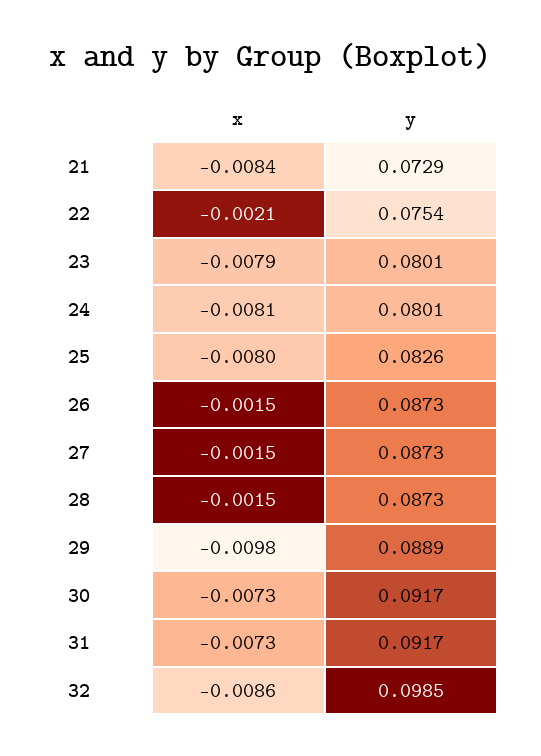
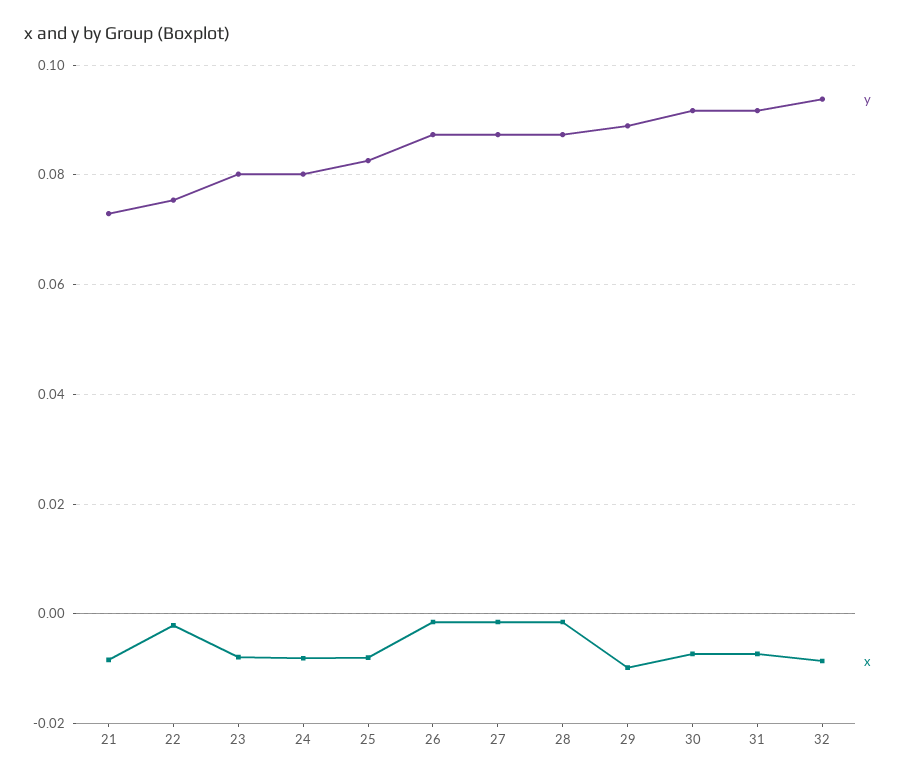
  {
    "x": {
      "21": -0.0084,
      "22": -0.0021,
      "23": -0.0079,
      "24": -0.0081,
      "25": -0.008,
      "26": -0.0015,
      "27": -0.0015,
      "28": -0.0015,
      "29": -0.0098,
      "30": -0.0073,
      "31": -0.0073,
      "32": -0.0086
    },
    "y": {
      "21": 0.0729,
      "22": 0.0754,
      "23": 0.0801,
      "24": 0.0801,
      "25": 0.0826,
      "26": 0.0873,
      "27": 0.0873,
      "28": 0.0873,
      "29": 0.0889,
      "30": 0.0917,
      "31": 0.0917,
-     "32": 0.0985
+     "32": 0.094
    }
  }

